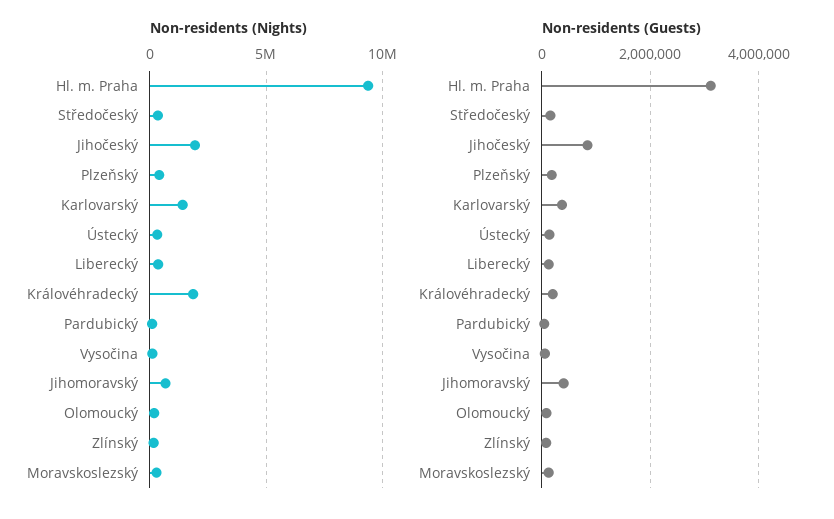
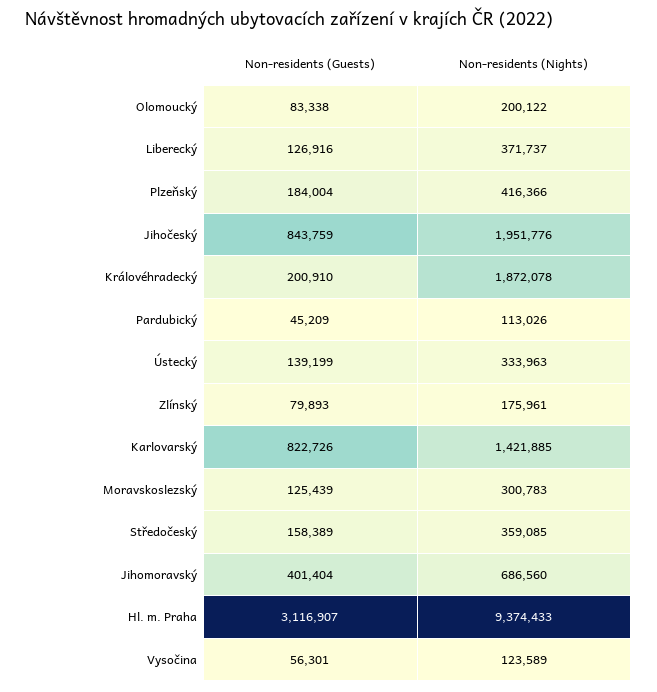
  {
    "Non-residents (Nights)": {
      "Hl. m. Praha": 9374433,
      "Středočeský": 359085,
      "Jihočeský": 1951776,
      "Plzeňský": 416366,
      "Karlovarský": 1421885,
      "Ústecký": 333963,
      "Liberecký": 371737,
      "Královéhradecký": 1872078,
      "Pardubický": 113026,
      "Vysočina": 123589,
      "Jihomoravský": 686560,
      "Olomoucký": 200122,
      "Zlínský": 175961,
      "Moravskoslezský": 300783
    },
    "Non-residents (Guests)": {
      "Hl. m. Praha": 3116907,
      "Středočeský": 158389,
      "Jihočeský": 843759,
      "Plzeňský": 184004,
-     "Karlovarský": 400000,
+     "Karlovarský": 822726,
      "Ústecký": 139199,
      "Liberecký": 126916,
      "Královéhradecký": 200910,
      "Pardubický": 45209,
      "Vysočina": 56301,
      "Jihomoravský": 401404,
      "Olomoucký": 83338,
      "Zlínský": 79893,
      "Moravskoslezský": 125439
    }
  }

